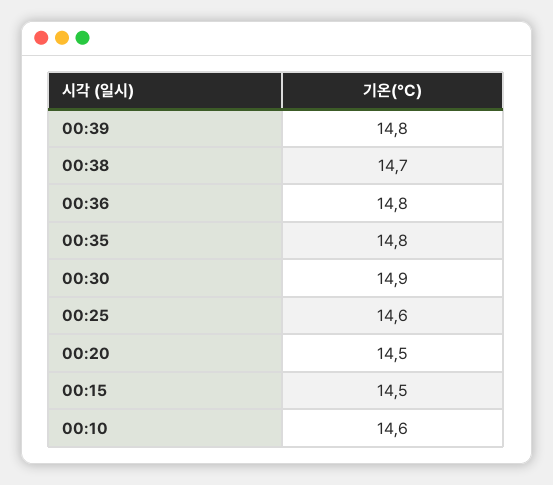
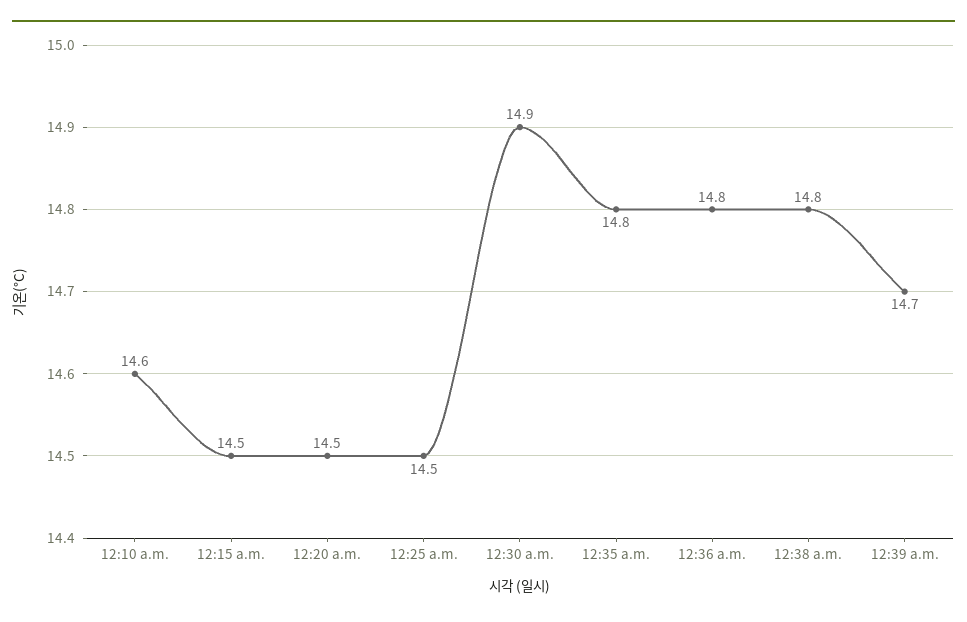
  {
-   "00:39": 14.8,
+   "00:39": 14.7,
-   "00:38": 14.7,
+   "00:38": 14.8,
    "00:36": 14.8,
    "00:35": 14.8,
    "00:30": 14.9,
-   "00:25": 14.6,
+   "00:25": 14.5,
    "00:20": 14.5,
    "00:15": 14.5,
    "00:10": 14.6
  }

